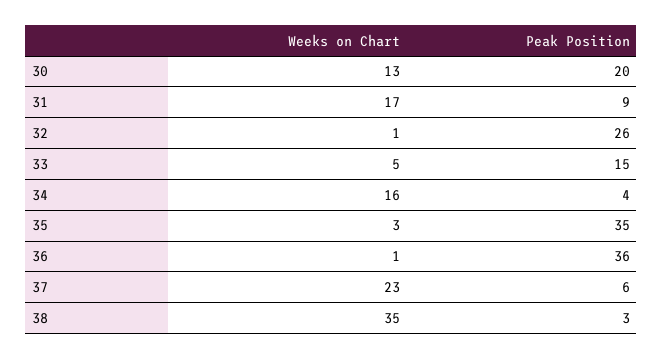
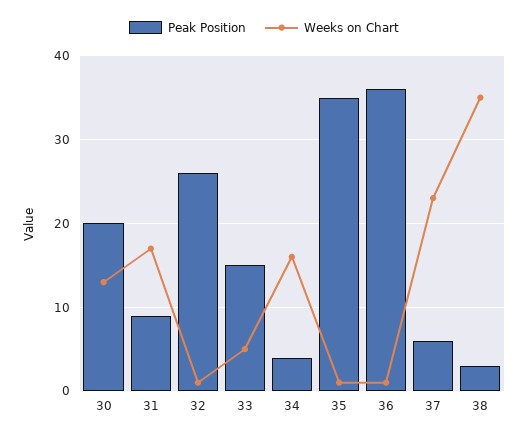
  {
    "Weeks on Chart": {
      "30": 13,
      "31": 17,
      "32": 1,
      "33": 5,
      "34": 16,
-     "35": 3,
+     "35": 1,
      "36": 1,
      "37": 23,
      "38": 35
    },
    "Peak Position": {
      "30": 20,
      "31": 9,
      "32": 26,
      "33": 15,
      "34": 4,
      "35": 35,
      "36": 36,
      "37": 6,
      "38": 3
    }
  }

